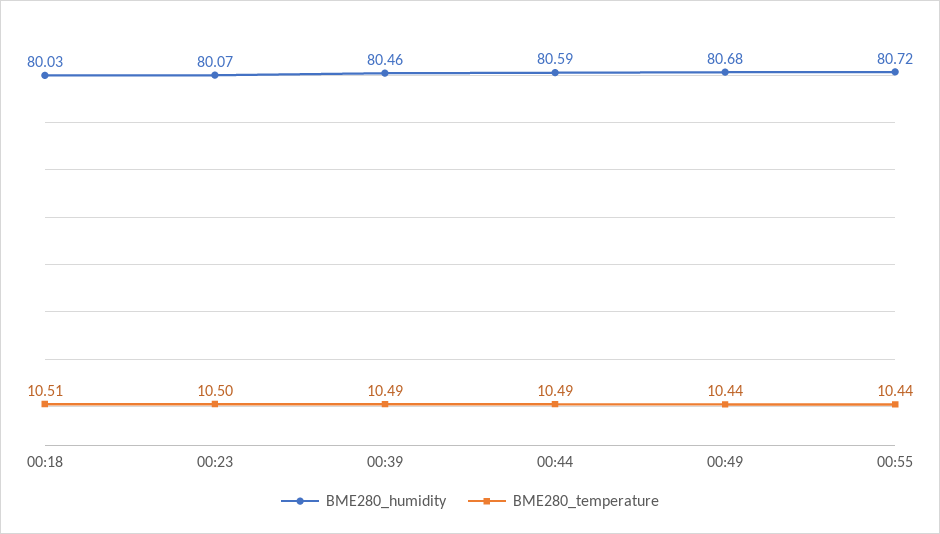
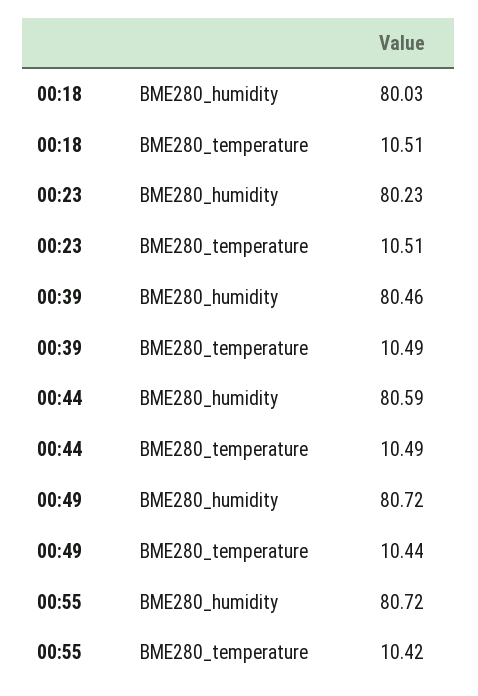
  {
    "BME280_humidity": {
      "00:18": 80.03,
-     "00:23": 80.07,
+     "00:23": 80.23,
      "00:39": 80.46,
      "00:44": 80.59,
-     "00:49": 80.68,
+     "00:49": 80.72,
      "00:55": 80.72
    },
    "BME280_temperature": {
      "00:18": 10.51,
-     "00:23": 10.5,
+     "00:23": 10.51,
      "00:39": 10.49,
      "00:44": 10.49,
      "00:49": 10.44,
-     "00:55": 10.44
+     "00:55": 10.42
    }
  }

